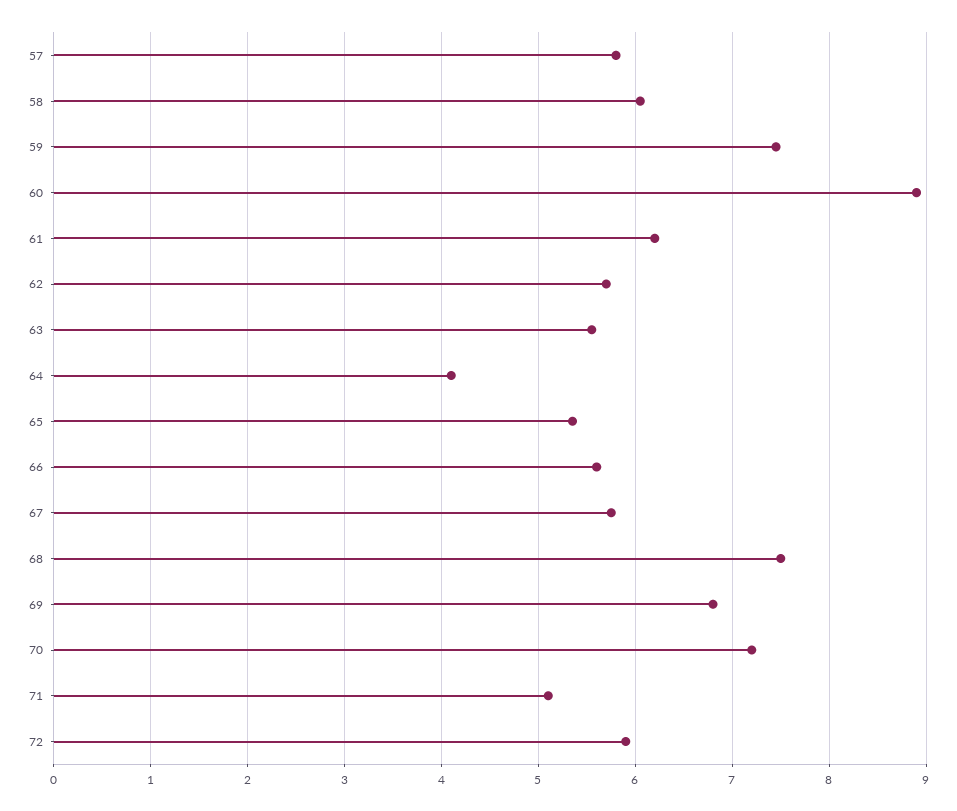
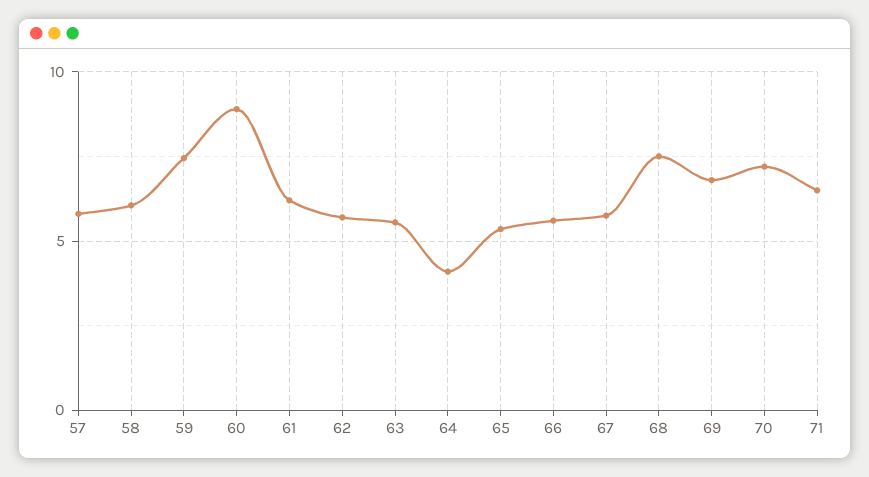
  {
    "57": 5.8,
    "58": 6.1,
    "59": 7.5,
    "60": 8.9,
    "61": 6.2,
    "62": 5.7,
    "63": 5.6,
    "64": 4.1,
    "65": 5.4,
    "66": 5.6,
    "67": 5.8,
    "68": 7.5,
    "69": 6.8,
    "70": 7.2,
-   "71": 5.1,
+   "71": 6.5
-   "72": 5.9
  }

